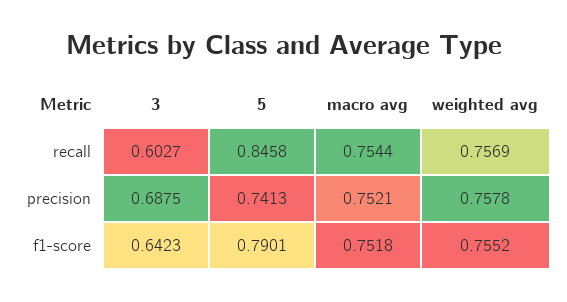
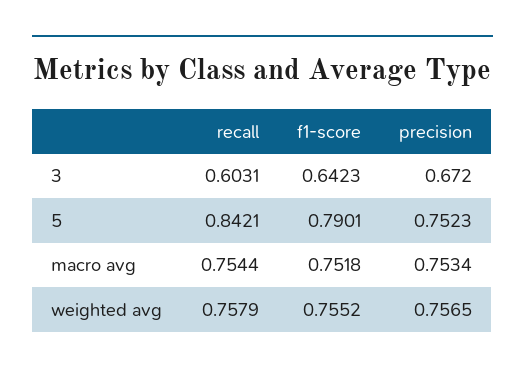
  {
    "3": {
-     "recall": 0.6027,
+     "recall": 0.6031,
-     "precision": 0.6875,
+     "precision": 0.672,
      "f1-score": 0.6423
    },
    "5": {
-     "recall": 0.8458,
+     "recall": 0.8421,
-     "precision": 0.7413,
+     "precision": 0.7523,
      "f1-score": 0.7901
    },
    "macro avg": {
      "recall": 0.7544,
-     "precision": 0.7521,
+     "precision": 0.7534,
      "f1-score": 0.7518
    },
    "weighted avg": {
-     "recall": 0.7569,
+     "recall": 0.7579,
-     "precision": 0.7578,
+     "precision": 0.7565,
      "f1-score": 0.7552
    }
  }

